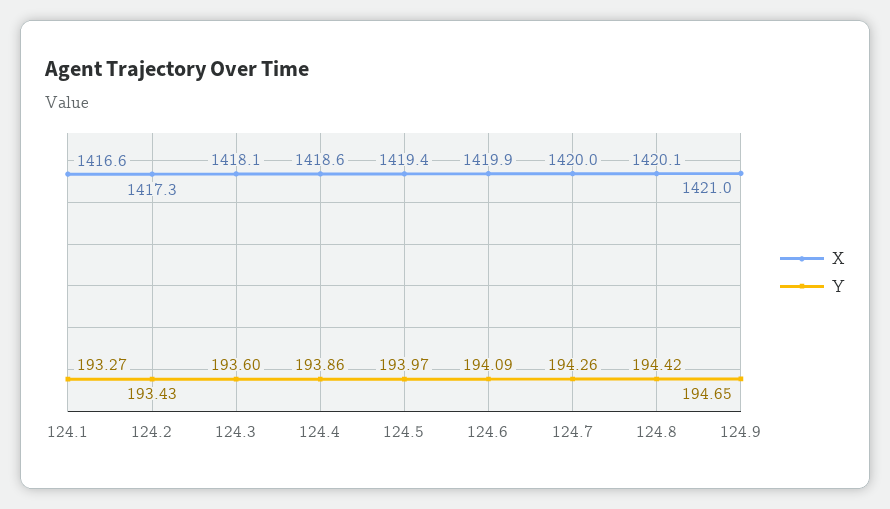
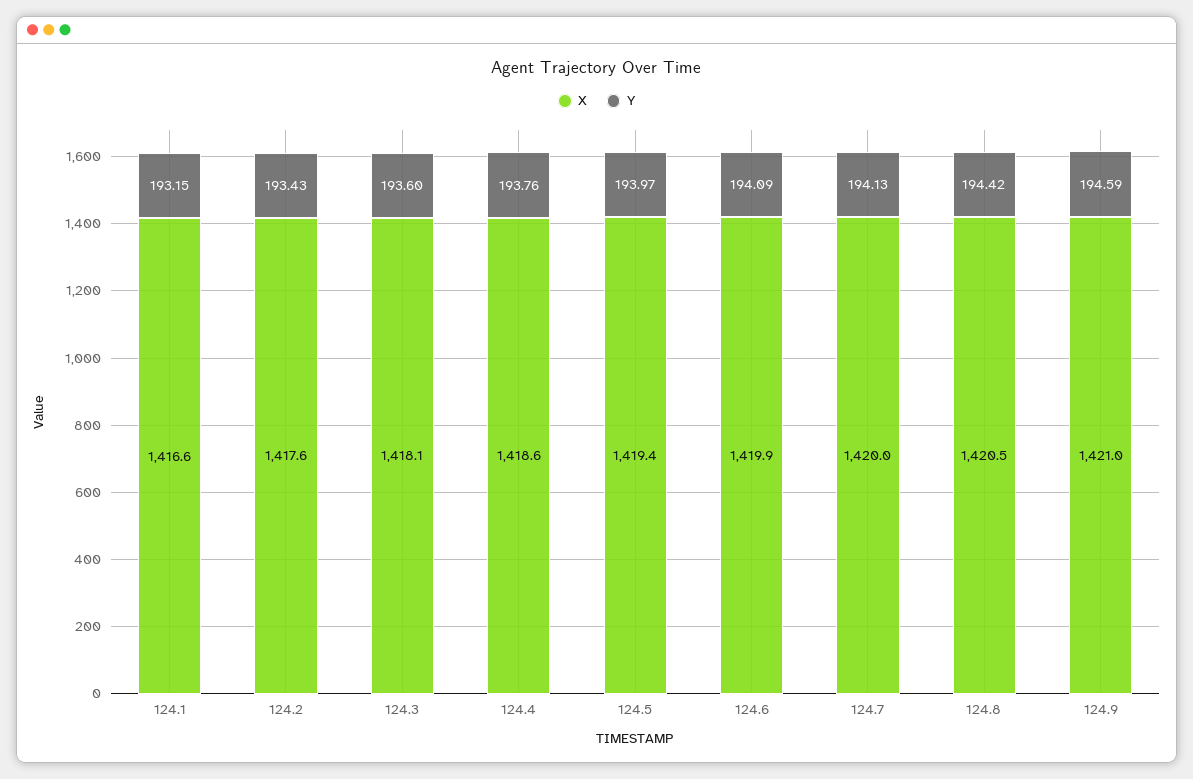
  {
    "X": {
      "124.1": 1416.6,
-     "124.2": 1417.3,
+     "124.2": 1417.6,
      "124.3": 1418.1,
      "124.4": 1418.6,
      "124.5": 1419.4,
      "124.6": 1419.9,
      "124.7": 1420,
-     "124.8": 1420.1,
+     "124.8": 1420.5,
      "124.9": 1421
    },
    "Y": {
-     "124.1": 193.27,
+     "124.1": 193.15,
      "124.2": 193.43,
      "124.3": 193.6,
-     "124.4": 193.86,
+     "124.4": 193.76,
      "124.5": 193.97,
      "124.6": 194.09,
-     "124.7": 194.26,
+     "124.7": 194.13,
      "124.8": 194.42,
-     "124.9": 194.65
+     "124.9": 194.59
    }
  }

